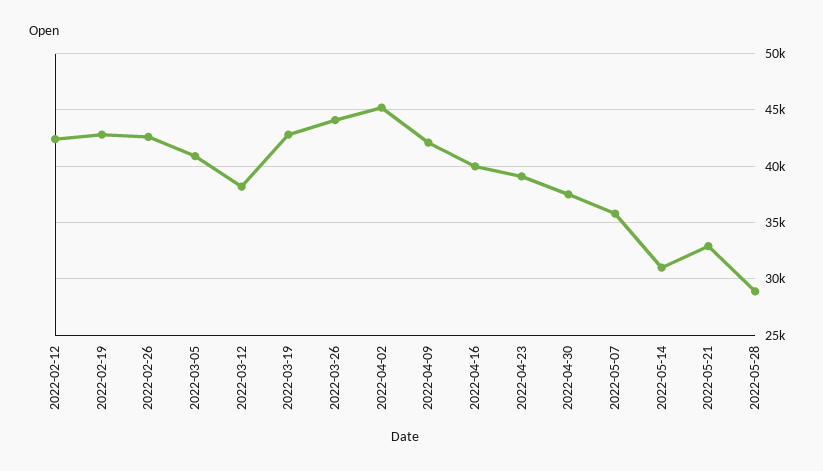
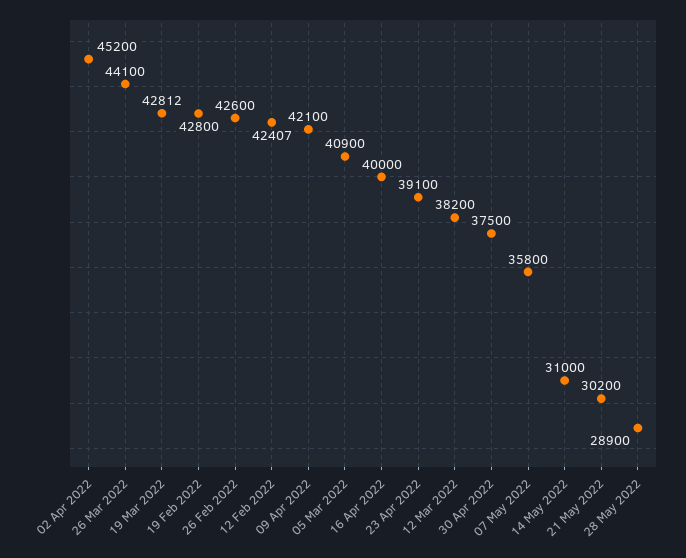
  {
    "2022-02-12": 42407,
    "2022-02-19": 42800,
    "2022-02-26": 42600,
    "2022-03-05": 40900,
    "2022-03-12": 38200,
    "2022-03-19": 42812,
    "2022-03-26": 44100,
    "2022-04-02": 45200,
    "2022-04-09": 42100,
    "2022-04-16": 40000,
    "2022-04-23": 39100,
    "2022-04-30": 37500,
    "2022-05-07": 35800,
    "2022-05-14": 31000,
-   "2022-05-21": 33000,
+   "2022-05-21": 30200,
    "2022-05-28": 28900
  }

